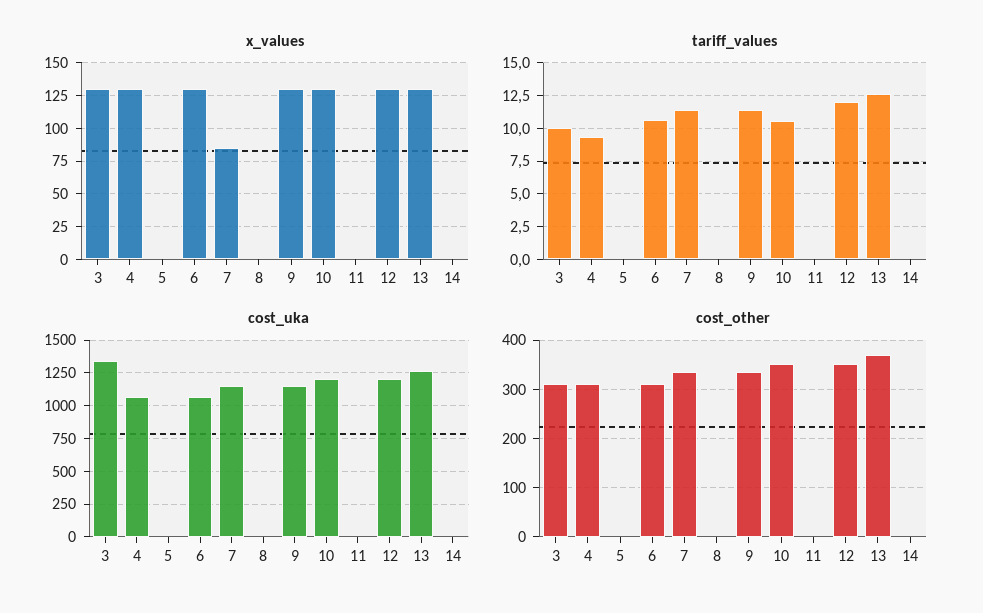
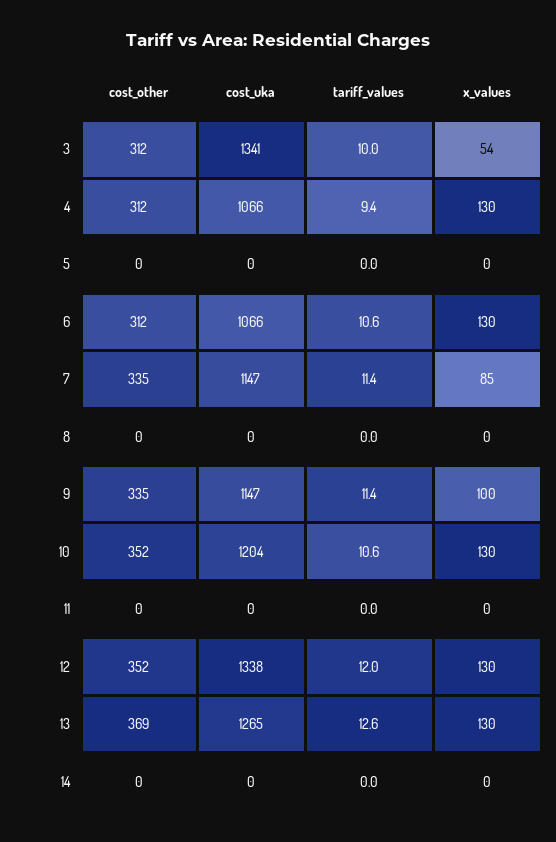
  {
    "x_values": {
-     "3": 130,
+     "3": 54,
      "4": 130,
      "5": 0,
      "6": 130,
      "7": 85,
      "8": 0,
-     "9": 130,
+     "9": 100,
      "10": 130,
      "11": 0,
      "12": 130,
      "13": 130,
      "14": 0
    },
    "tariff_values": {
      "3": 10,
      "4": 9.4,
      "5": 0,
      "6": 10.6,
      "7": 11.4,
      "8": 0,
      "9": 11.4,
      "10": 10.6,
      "11": 0,
      "12": 12,
      "13": 12.6,
      "14": 0
    },
    "cost_uka": {
      "3": 1341,
      "4": 1066,
      "5": 0,
      "6": 1066,
      "7": 1147,
      "8": 0,
      "9": 1147,
      "10": 1204,
      "11": 0,
-     "12": 1200,
+     "12": 1338,
      "13": 1265,
      "14": 0
    },
    "cost_other": {
      "3": 312,
      "4": 312,
      "5": 0,
      "6": 312,
      "7": 335,
      "8": 0,
      "9": 335,
      "10": 352,
      "11": 0,
      "12": 352,
      "13": 369,
      "14": 0
    }
  }

